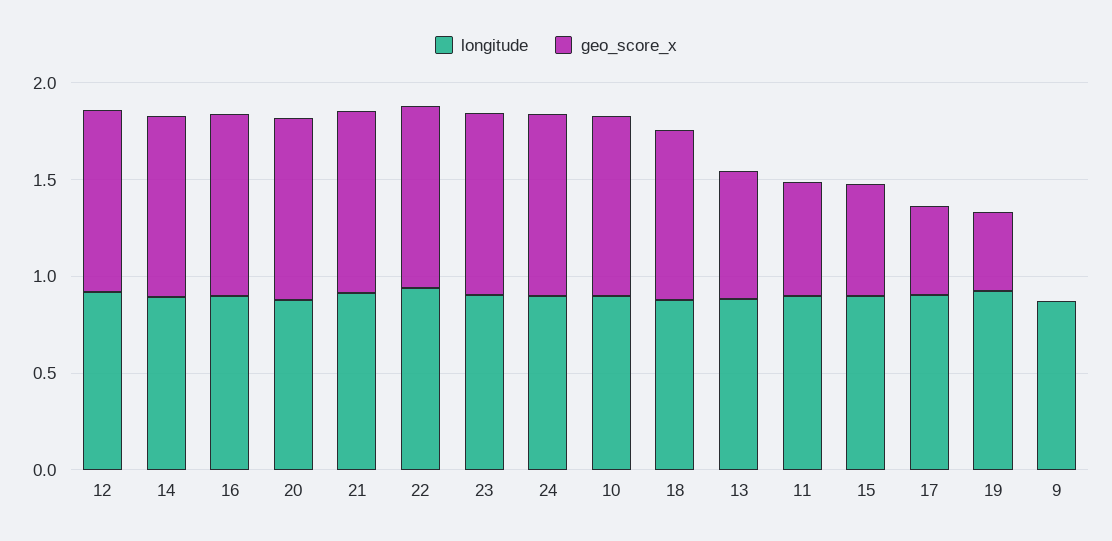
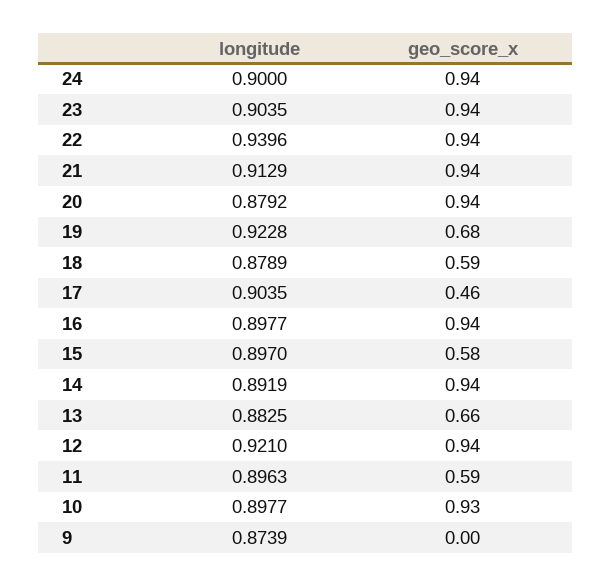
  {
    "longitude": {
      "12": 0.921,
      "14": 0.8919,
      "16": 0.8977,
      "20": 0.8792,
      "21": 0.9129,
      "22": 0.9396,
      "23": 0.9035,
      "24": 0.9,
      "10": 0.8977,
      "18": 0.8789,
      "13": 0.8825,
      "11": 0.8963,
      "15": 0.897,
      "17": 0.9035,
      "19": 0.9228,
      "9": 0.8739
    },
    "geo_score_x": {
      "12": 0.94,
      "14": 0.94,
      "16": 0.94,
      "20": 0.94,
      "21": 0.94,
      "22": 0.94,
      "23": 0.94,
      "24": 0.94,
      "10": 0.93,
-     "18": 0.9,
+     "18": 0.59,
      "13": 0.66,
      "11": 0.59,
      "15": 0.58,
      "17": 0.46,
-     "19": 0.4,
+     "19": 0.68,
      "9": 0
    }
  }

